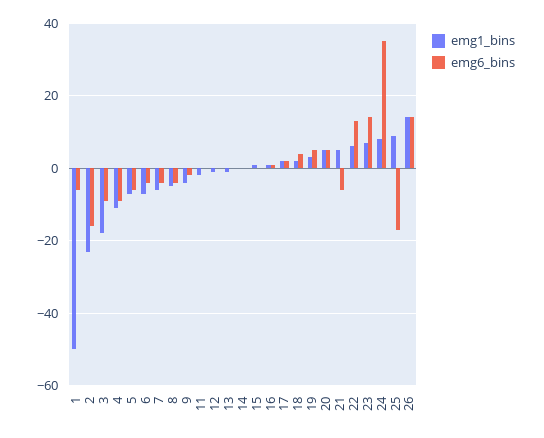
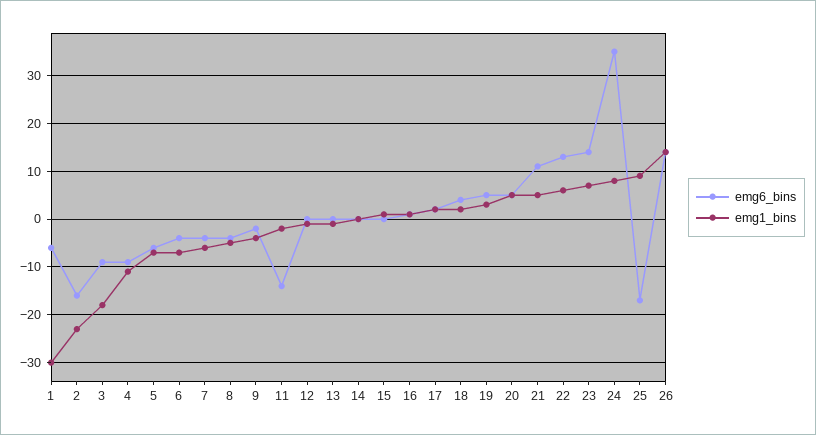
  {
    "emg1_bins": {
-     "1": -50,
+     "1": -30,
      "2": -25,
      "3": -20,
      "4": -10,
      "5": -5,
      "6": -5,
      "7": -5,
      "8": -5,
      "9": -5,
      "11": 0,
      "12": 0,
      "13": 0,
      "14": 0,
      "15": 0,
      "16": 0,
      "17": 0,
      "18": 0,
      "19": 5,
      "20": 5,
      "21": 5,
      "22": 5,
      "23": 5,
      "24": 10,
      "25": 10,
      "26": 15
    },
    "emg6_bins": {
      "1": -5,
      "2": -15,
      "3": -10,
      "4": -10,
      "5": -5,
      "6": -5,
      "7": -5,
      "8": -5,
      "9": 0,
-     "11": 0,
+     "11": -15,
      "12": 0,
      "13": 0,
      "14": 0,
      "15": 0,
      "16": 0,
      "17": 0,
      "18": 5,
      "19": 5,
      "20": 5,
-     "21": -5,
+     "21": 10,
      "22": 15,
      "23": 15,
      "24": 35,
      "25": -15,
      "26": 15
    }
  }

